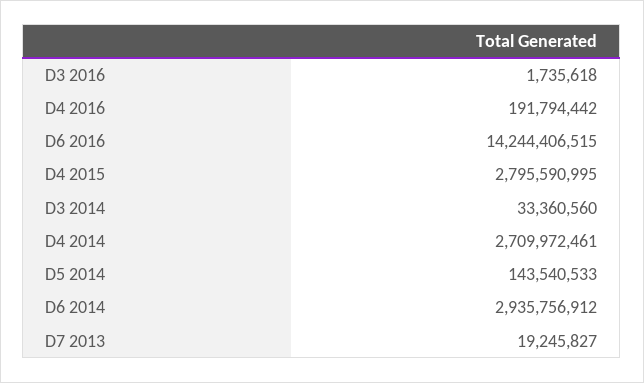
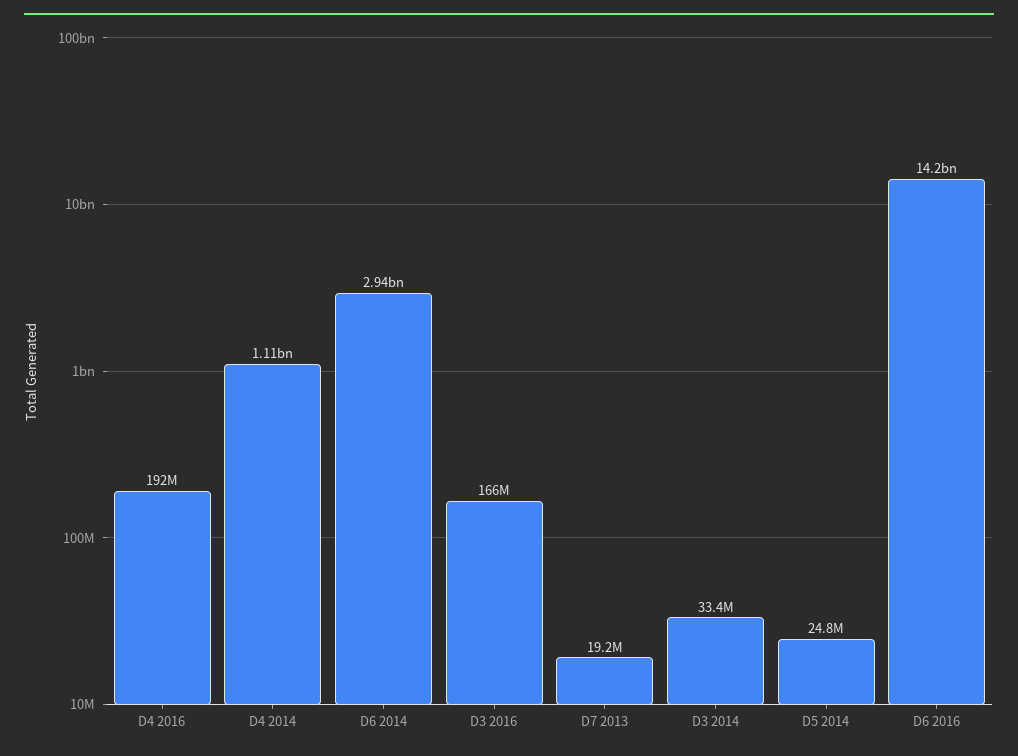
  {
-   "D3 2016": 1735618,
+   "D3 2016": 166000000,
    "D4 2016": 191794442,
    "D6 2016": 14244406515,
-   "D4 2015": 2795590995,
    "D3 2014": 33360560,
-   "D4 2014": 2709972461,
+   "D4 2014": 1110000000,
-   "D5 2014": 143540533,
+   "D5 2014": 24800000,
    "D6 2014": 2935756912,
    "D7 2013": 19245827
  }

